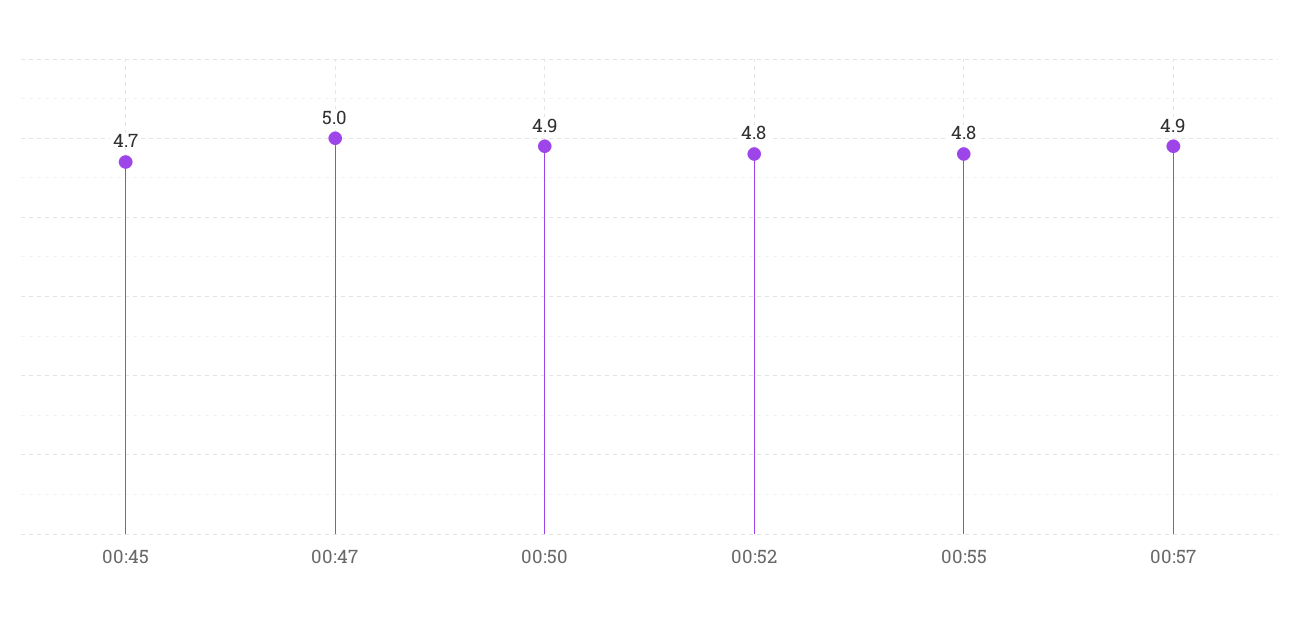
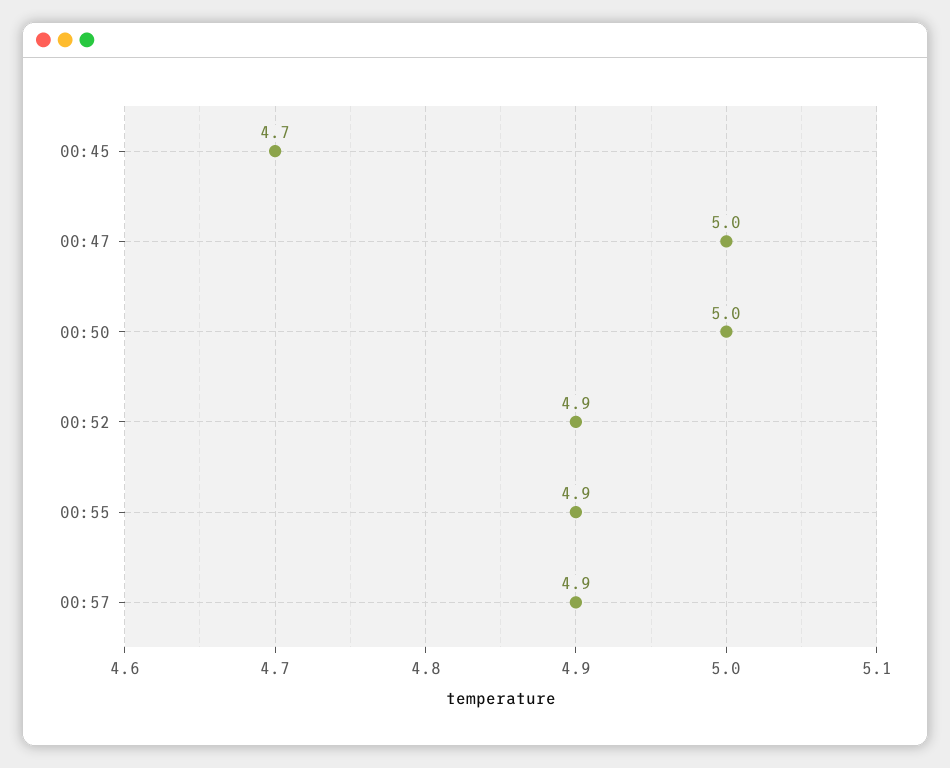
  {
    "00:45": 4.7,
    "00:47": 5,
-   "00:50": 4.9,
+   "00:50": 5,
-   "00:52": 4.8,
+   "00:52": 4.9,
-   "00:55": 4.8,
+   "00:55": 4.9,
    "00:57": 4.9
  }

